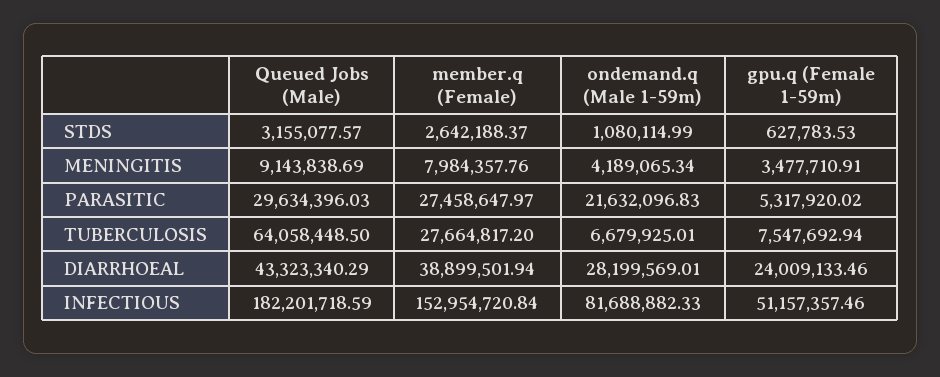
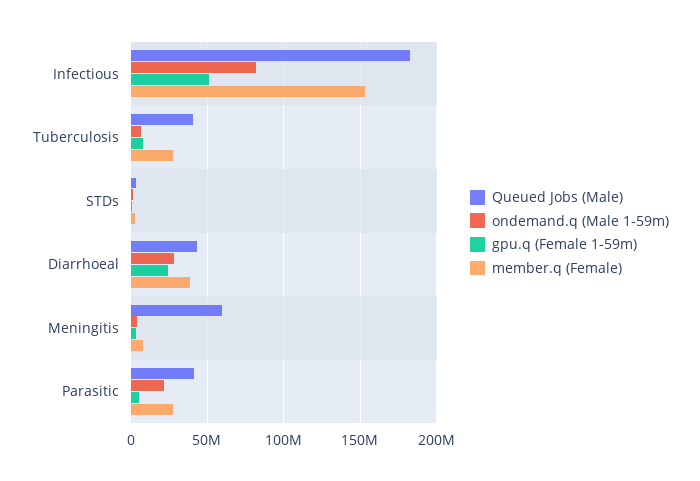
  {
    "Queued Jobs (Male)": {
      "STDS": 3155077.57,
-     "MENINGITIS": 9143838.69,
+     "MENINGITIS": 60000000,
-     "PARASITIC": 29634396.03,
+     "PARASITIC": 40000000,
-     "TUBERCULOSIS": 64058448.5,
+     "TUBERCULOSIS": 40000000,
      "DIARRHOEAL": 43323340.29,
      "INFECTIOUS": 182201718.59
    },
    "member.q (Female)": {
      "STDS": 2642188.37,
      "MENINGITIS": 7984357.76,
      "PARASITIC": 27458647.97,
      "TUBERCULOSIS": 27664817.2,
      "DIARRHOEAL": 38899501.94,
      "INFECTIOUS": 152954720.84
    },
    "ondemand.q (Male 1-59m)": {
      "STDS": 1080114.99,
      "MENINGITIS": 4189065.34,
      "PARASITIC": 21632096.83,
      "TUBERCULOSIS": 6679925.01,
      "DIARRHOEAL": 28199569.01,
      "INFECTIOUS": 81688882.33
    },
    "gpu.q (Female 1-59m)": {
      "STDS": 627783.53,
      "MENINGITIS": 3477710.91,
      "PARASITIC": 5317920.02,
      "TUBERCULOSIS": 7547692.94,
      "DIARRHOEAL": 24009133.46,
      "INFECTIOUS": 51157357.46
    }
  }

